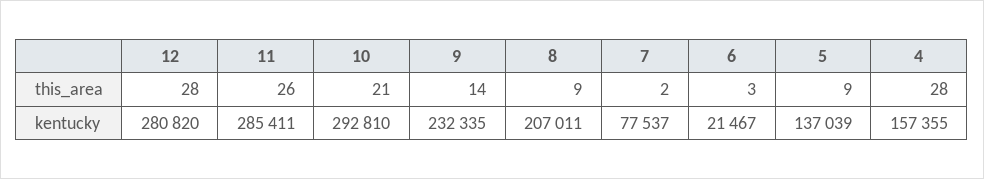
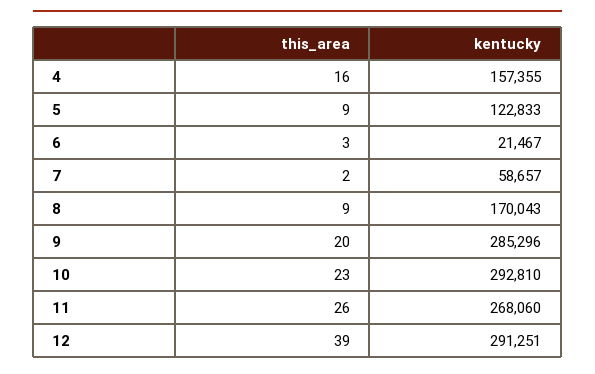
  {
    "12": {
-     "this_area": 28,
+     "this_area": 39,
-     "kentucky": 280820
+     "kentucky": 291251
    },
    "11": {
      "this_area": 26,
-     "kentucky": 285411
+     "kentucky": 268060
    },
    "10": {
-     "this_area": 21,
+     "this_area": 23,
      "kentucky": 292810
    },
    "9": {
-     "this_area": 14,
+     "this_area": 20,
-     "kentucky": 232335
+     "kentucky": 285296
    },
    "8": {
      "this_area": 9,
-     "kentucky": 207011
+     "kentucky": 170043
    },
    "7": {
      "this_area": 2,
-     "kentucky": 77537
+     "kentucky": 58657
    },
    "6": {
      "this_area": 3,
      "kentucky": 21467
    },
    "5": {
      "this_area": 9,
-     "kentucky": 137039
+     "kentucky": 122833
    },
    "4": {
-     "this_area": 28,
+     "this_area": 16,
      "kentucky": 157355
    }
  }

